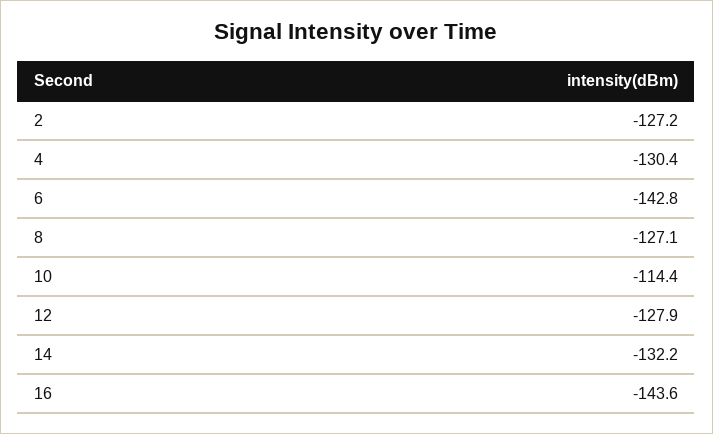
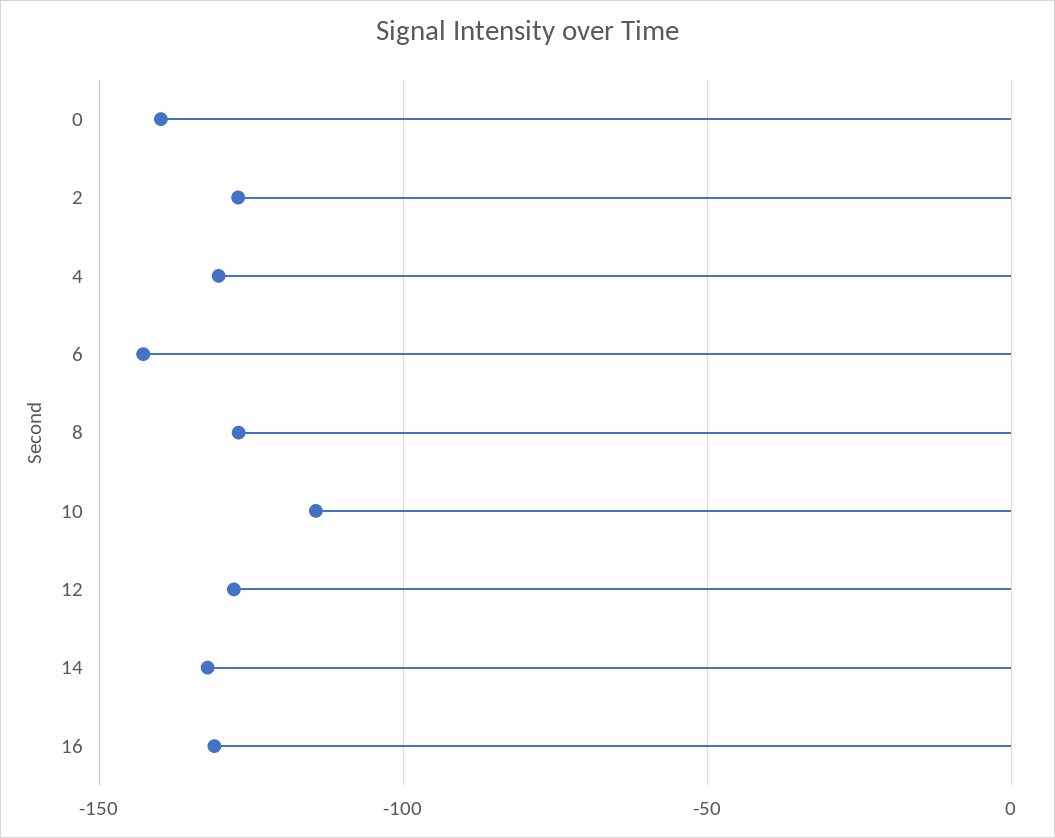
  {
    "2": -127.2,
    "4": -130.4,
    "6": -142.8,
    "8": -127.1,
    "10": -114.4,
    "12": -127.9,
    "14": -132.2,
-   "16": -143.6
+   "16": -130,
+   "0": -140
  }

